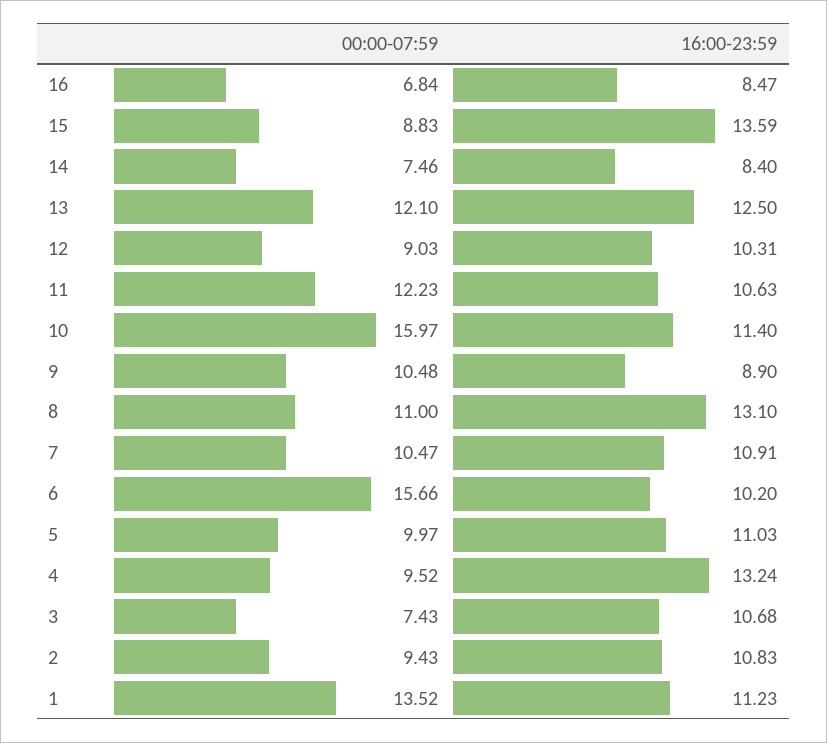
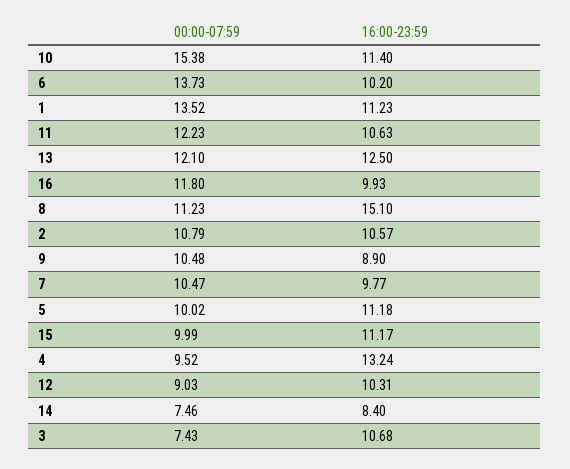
  {
    "00:00-07:59": {
-     "16": 6.84,
+     "16": 11.8,
-     "15": 8.83,
+     "15": 9.99,
      "14": 7.46,
      "13": 12.1,
      "12": 9.03,
      "11": 12.23,
-     "10": 15.97,
+     "10": 15.38,
      "9": 10.48,
-     "8": 11,
+     "8": 11.23,
      "7": 10.47,
-     "6": 15.66,
+     "6": 13.73,
-     "5": 9.97,
+     "5": 10.02,
      "4": 9.52,
      "3": 7.43,
-     "2": 9.43,
+     "2": 10.79,
      "1": 13.52
    },
    "16:00-23:59": {
-     "16": 8.47,
+     "16": 9.93,
-     "15": 13.59,
+     "15": 11.17,
      "14": 8.4,
      "13": 12.5,
      "12": 10.31,
      "11": 10.63,
      "10": 11.4,
      "9": 8.9,
-     "8": 13.1,
+     "8": 15.1,
-     "7": 10.91,
+     "7": 9.77,
      "6": 10.2,
-     "5": 11.03,
+     "5": 11.18,
      "4": 13.24,
      "3": 10.68,
-     "2": 10.83,
+     "2": 10.57,
      "1": 11.23
    }
  }

